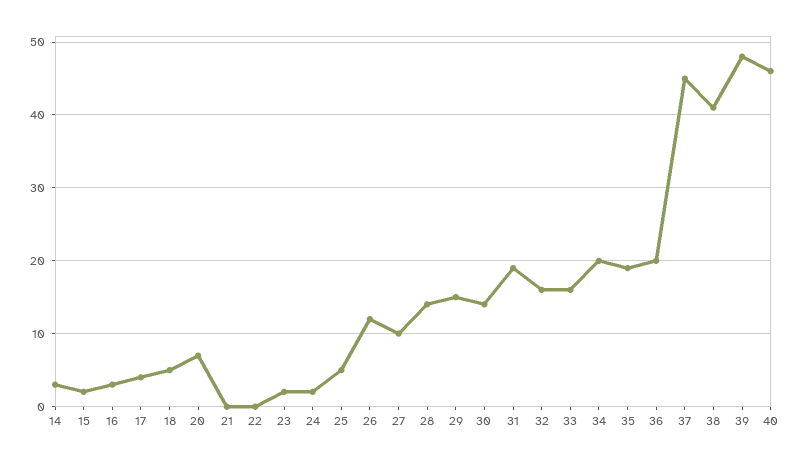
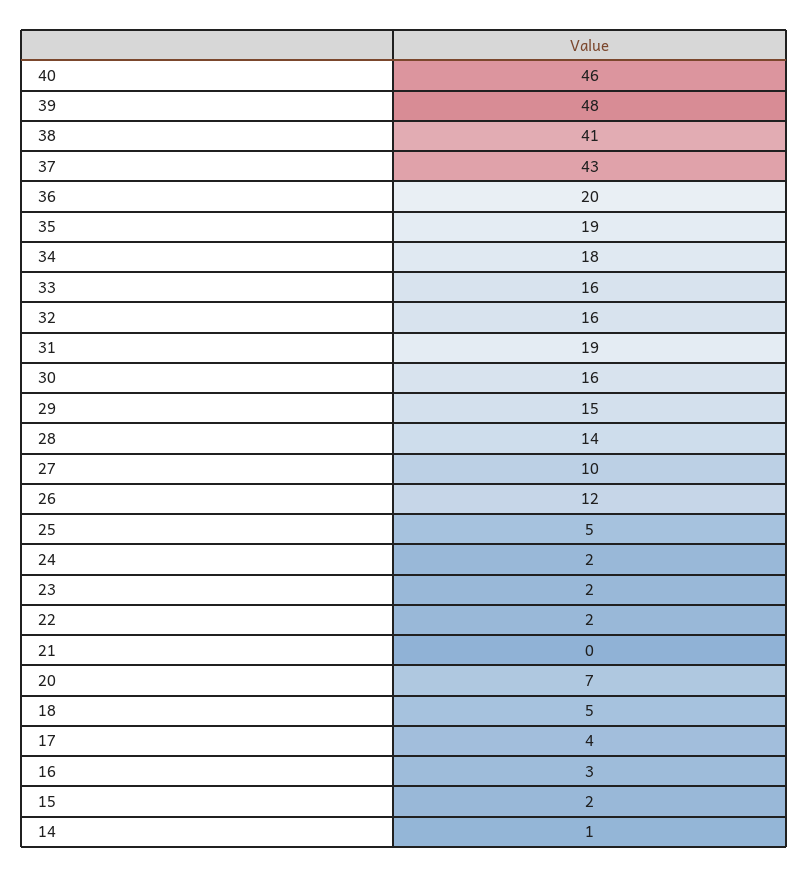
  {
-   "14": 3,
+   "14": 1,
    "15": 2,
    "16": 3,
    "17": 4,
    "18": 5,
    "20": 7,
    "21": 0,
-   "22": 0,
+   "22": 2,
    "23": 2,
    "24": 2,
    "25": 5,
    "26": 12,
    "27": 10,
    "28": 14,
    "29": 15,
-   "30": 14,
+   "30": 16,
    "31": 19,
    "32": 16,
    "33": 16,
-   "34": 20,
+   "34": 18,
    "35": 19,
    "36": 20,
-   "37": 45,
+   "37": 43,
    "38": 41,
    "39": 48,
    "40": 46
  }

